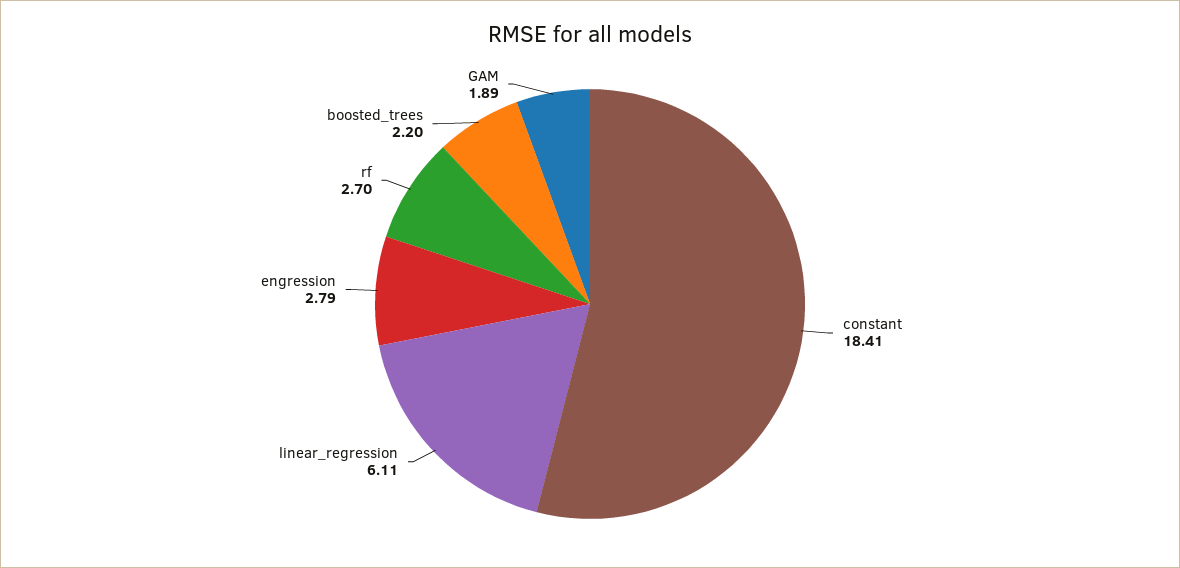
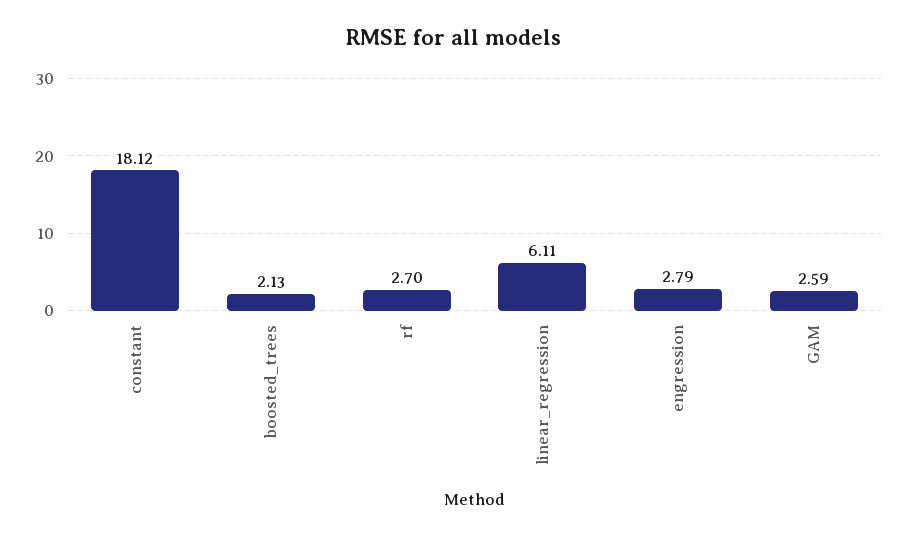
  {
-   "constant": 18.41,
+   "constant": 18.12,
    "linear_regression": 6.11,
    "engression": 2.79,
    "rf": 2.7,
-   "boosted_trees": 2.2,
+   "boosted_trees": 2.13,
-   "GAM": 1.89
+   "GAM": 2.59
  }

